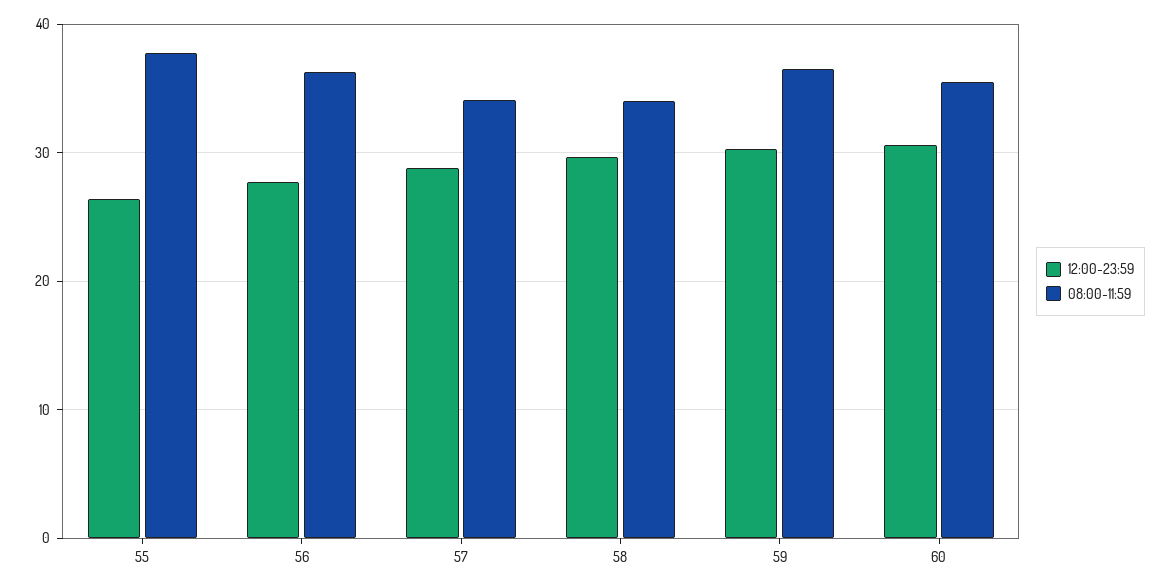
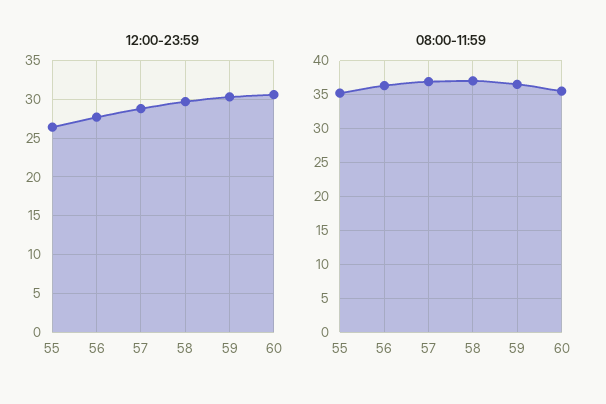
  {
    "12:00-23:59": {
      "55": 26,
      "56": 28,
      "57": 29,
      "58": 30,
      "59": 30,
      "60": 31
    },
    "08:00-11:59": {
-     "55": 38,
+     "55": 35,
      "56": 36,
-     "57": 34,
+     "57": 37,
-     "58": 34,
+     "58": 37,
      "59": 37,
      "60": 36
    }
  }

